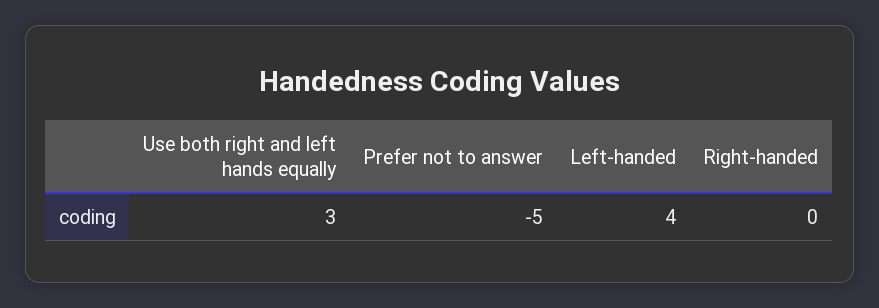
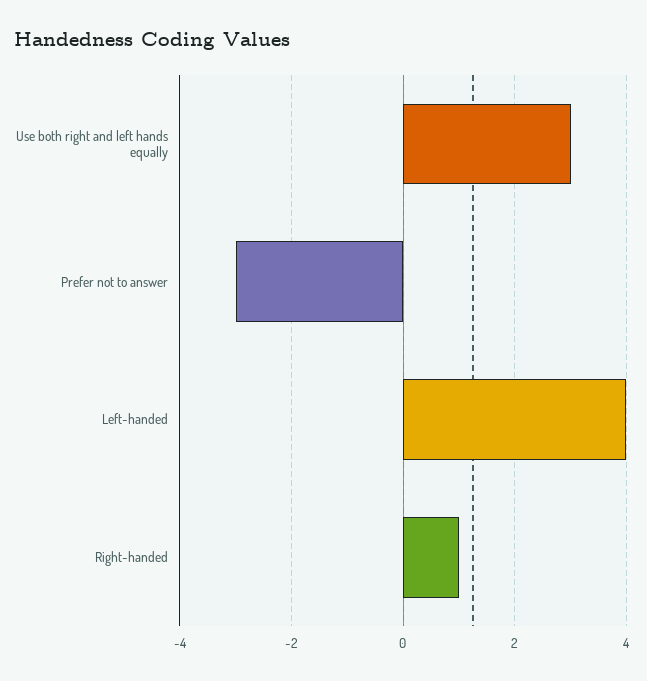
  {
    "Use both right and left hands equally": 3,
-   "Prefer not to answer": -5,
+   "Prefer not to answer": -3,
    "Left-handed": 4,
-   "Right-handed": 0
+   "Right-handed": 1
  }

